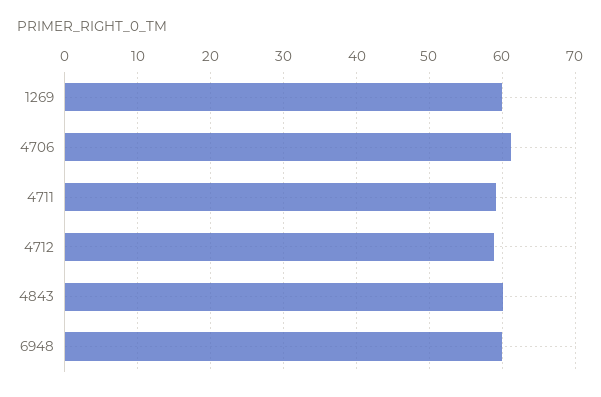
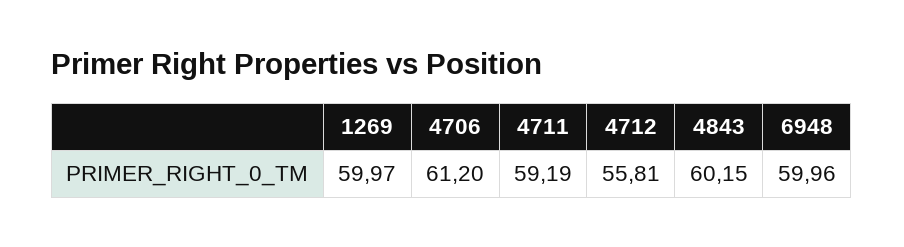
  {
    "1269": 59.97,
    "4706": 61.2,
    "4711": 59.19,
-   "4712": 59,
+   "4712": 55.81,
    "4843": 60.15,
    "6948": 59.96
  }

